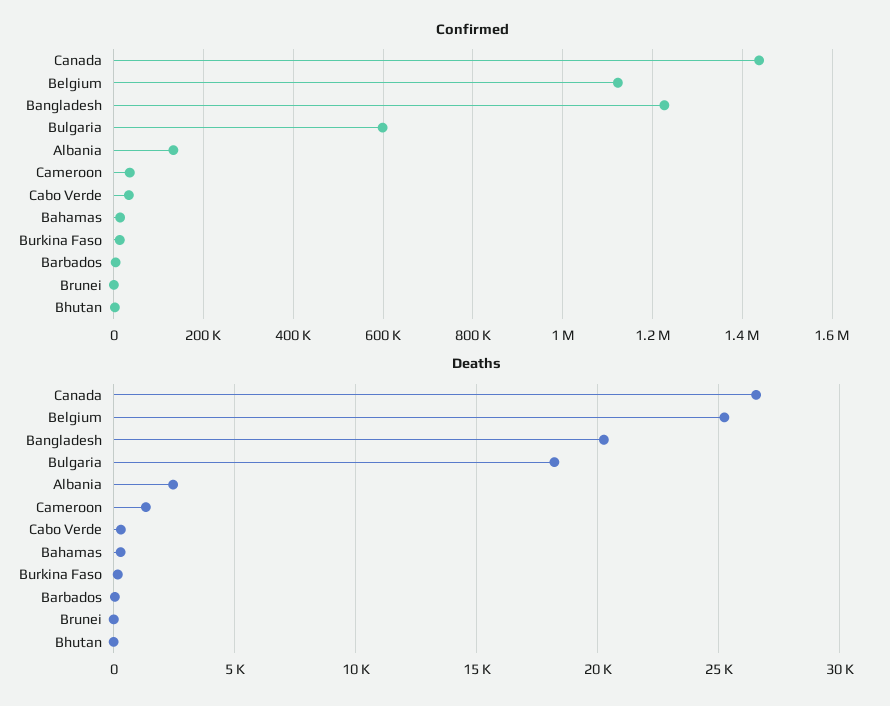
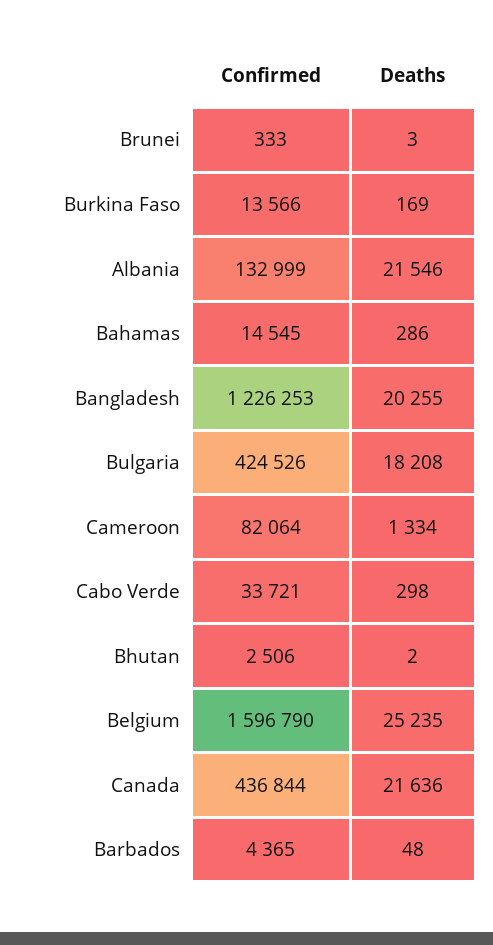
  {
    "Confirmed": {
-     "Canada": 1440000,
+     "Canada": 436844,
-     "Belgium": 1120000,
+     "Belgium": 1596790,
      "Bangladesh": 1226253,
-     "Bulgaria": 600000,
+     "Bulgaria": 424526,
      "Albania": 132999,
-     "Cameroon": 40000,
+     "Cameroon": 82064,
      "Cabo Verde": 33721,
      "Bahamas": 14545,
      "Burkina Faso": 13566,
      "Barbados": 4365,
      "Brunei": 333,
      "Bhutan": 2506
    },
    "Deaths": {
-     "Canada": 26500,
+     "Canada": 21636,
      "Belgium": 25235,
      "Bangladesh": 20255,
      "Bulgaria": 18208,
-     "Albania": 2500,
+     "Albania": 21546,
      "Cameroon": 1334,
      "Cabo Verde": 298,
      "Bahamas": 286,
      "Burkina Faso": 169,
      "Barbados": 48,
      "Brunei": 3,
      "Bhutan": 2
    }
  }

